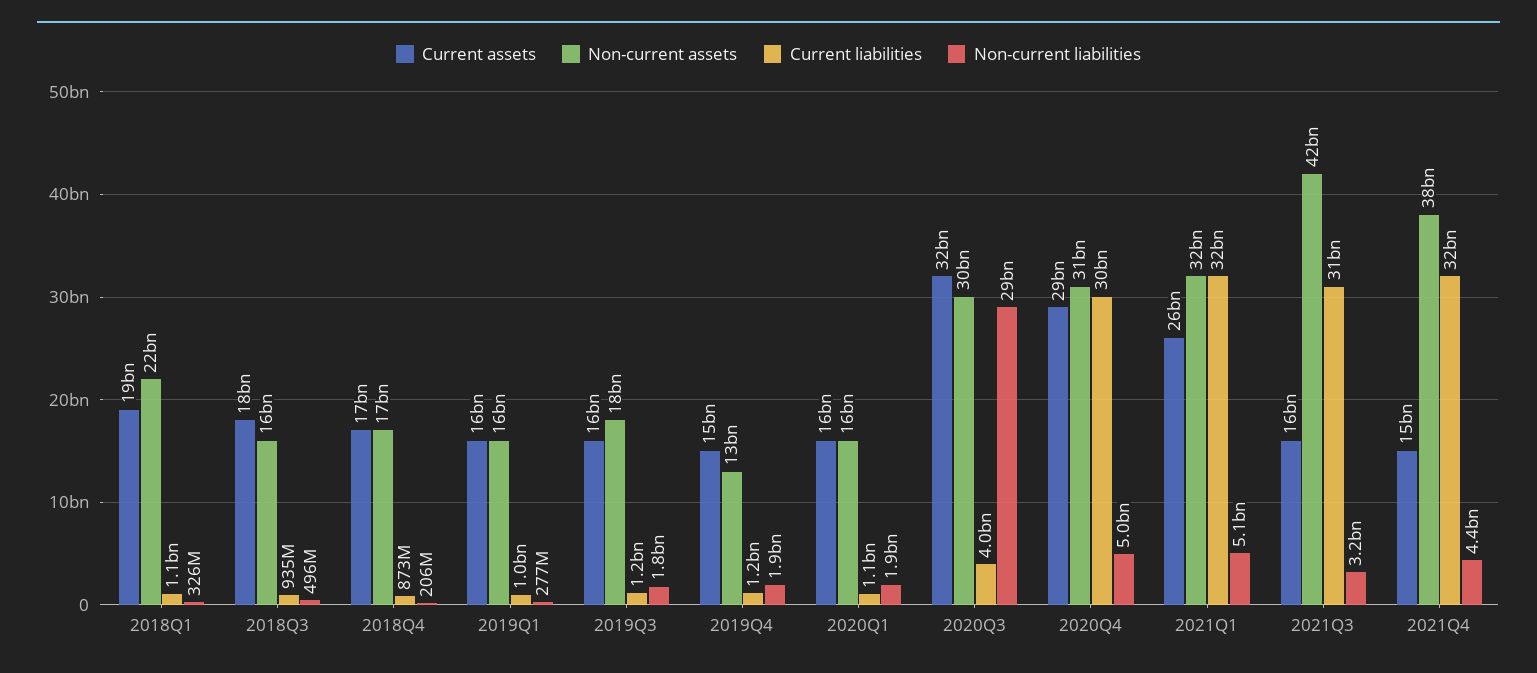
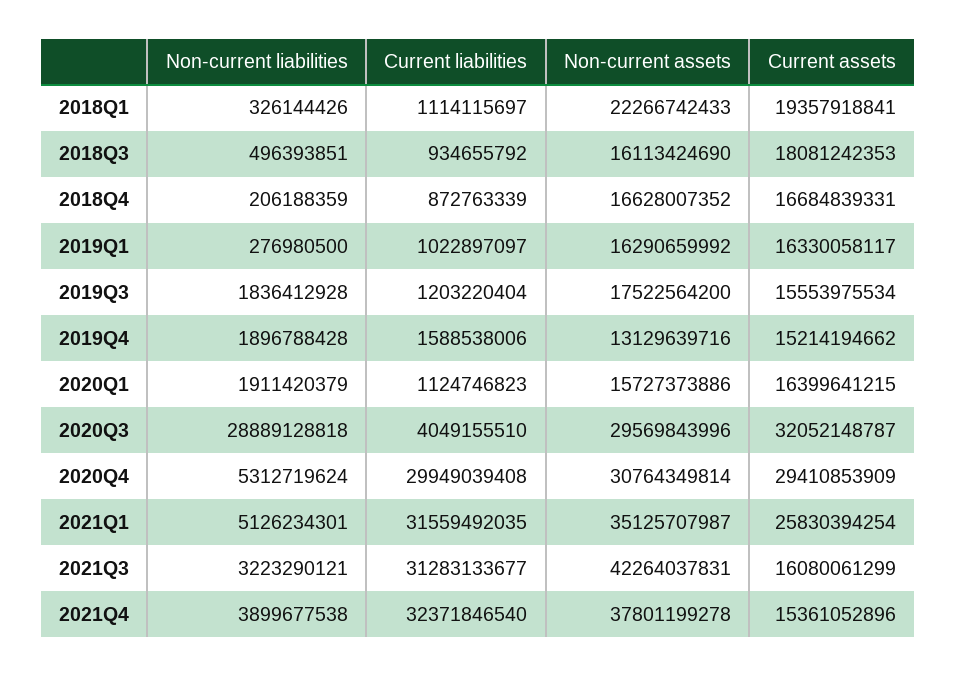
  {
    "Current assets": {
      "2018Q1": 19357918841,
      "2018Q3": 18081242353,
      "2018Q4": 16684839331,
      "2019Q1": 16330058117,
      "2019Q3": 15553975534,
      "2019Q4": 15214194662,
      "2020Q1": 16399641215,
      "2020Q3": 32052148787,
      "2020Q4": 29410853909,
      "2021Q1": 25830394254,
      "2021Q3": 16080061299,
      "2021Q4": 15361052896
    },
    "Non-current assets": {
      "2018Q1": 22266742433,
      "2018Q3": 16113424690,
      "2018Q4": 16628007352,
      "2019Q1": 16290659992,
      "2019Q3": 17522564200,
      "2019Q4": 13129639716,
      "2020Q1": 15727373886,
      "2020Q3": 29569843996,
      "2020Q4": 30764349814,
-     "2021Q1": 32000000000,
+     "2021Q1": 35125707987,
      "2021Q3": 42264037831,
      "2021Q4": 37801199278
    },
    "Current liabilities": {
      "2018Q1": 1114115697,
      "2018Q3": 934655792,
      "2018Q4": 872763339,
      "2019Q1": 1022897097,
      "2019Q3": 1203220404,
-     "2019Q4": 1200000000,
+     "2019Q4": 1588538006,
      "2020Q1": 1124746823,
      "2020Q3": 4049155510,
      "2020Q4": 29949039408,
      "2021Q1": 31559492035,
      "2021Q3": 31283133677,
      "2021Q4": 32371846540
    },
    "Non-current liabilities": {
      "2018Q1": 326144426,
      "2018Q3": 496393851,
      "2018Q4": 206188359,
      "2019Q1": 276980500,
      "2019Q3": 1836412928,
      "2019Q4": 1896788428,
      "2020Q1": 1911420379,
      "2020Q3": 28889128818,
-     "2020Q4": 5000000000,
+     "2020Q4": 5312719624,
      "2021Q1": 5126234301,
      "2021Q3": 3223290121,
-     "2021Q4": 4400000000
+     "2021Q4": 3899677538
    }
  }

